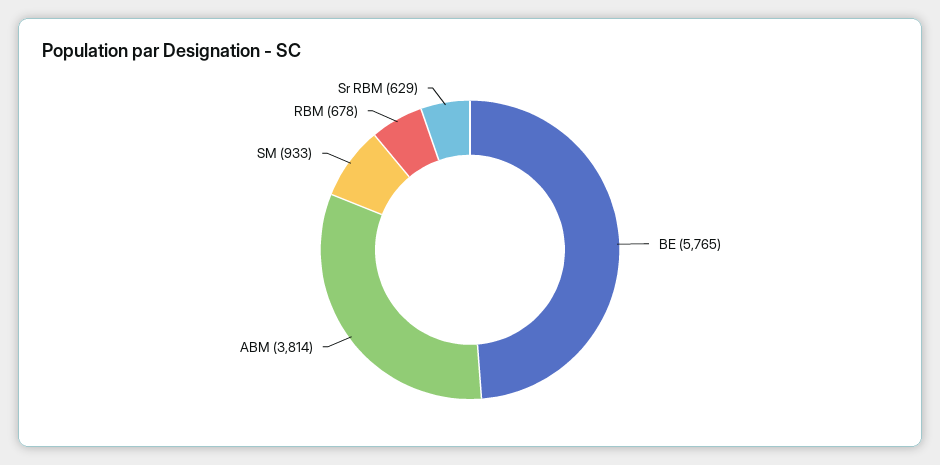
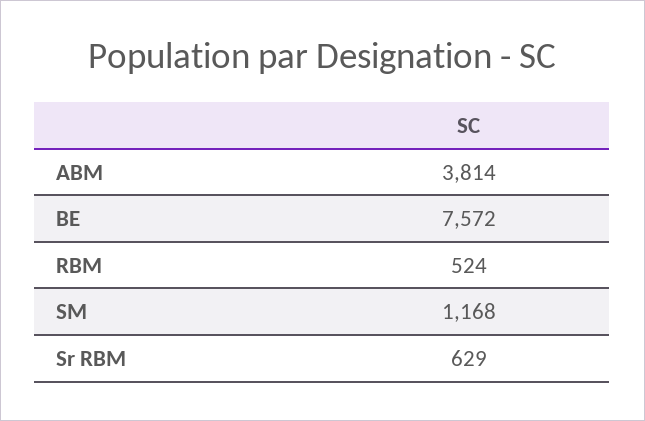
  {
-   "BE": 5765,
+   "BE": 7572,
    "ABM": 3814,
-   "SM": 933,
+   "SM": 1168,
-   "RBM": 678,
+   "RBM": 524,
    "Sr RBM": 629
  }

